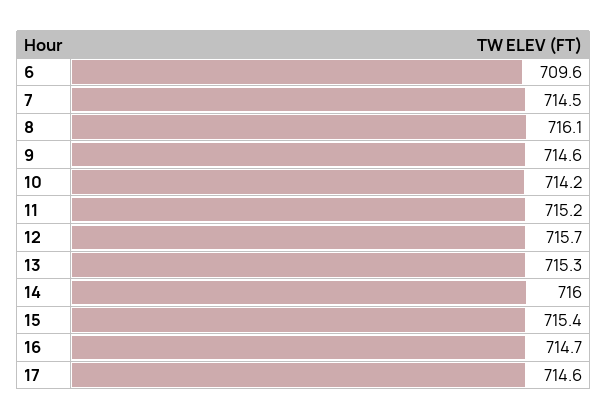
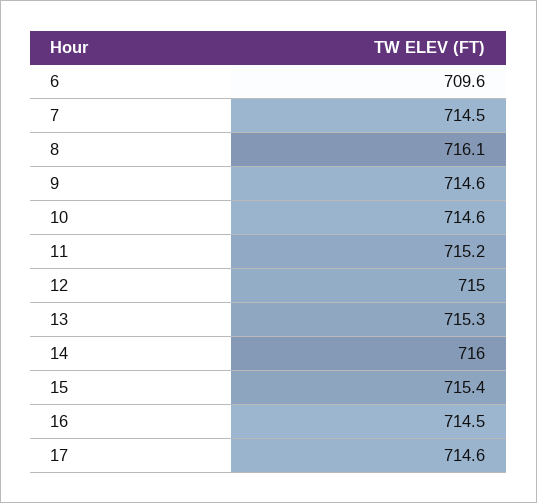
  {
    "6": 709.6,
    "7": 714.5,
    "8": 716.1,
    "9": 714.6,
-   "10": 714.2,
+   "10": 714.6,
    "11": 715.2,
-   "12": 715.7,
+   "12": 715,
    "13": 715.3,
    "14": 716,
    "15": 715.4,
-   "16": 714.7,
+   "16": 714.5,
    "17": 714.6
  }

